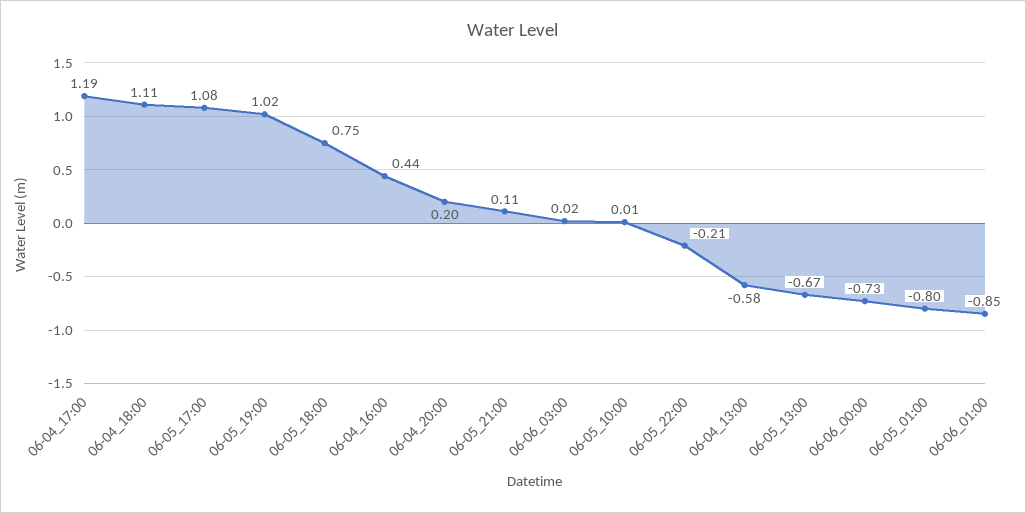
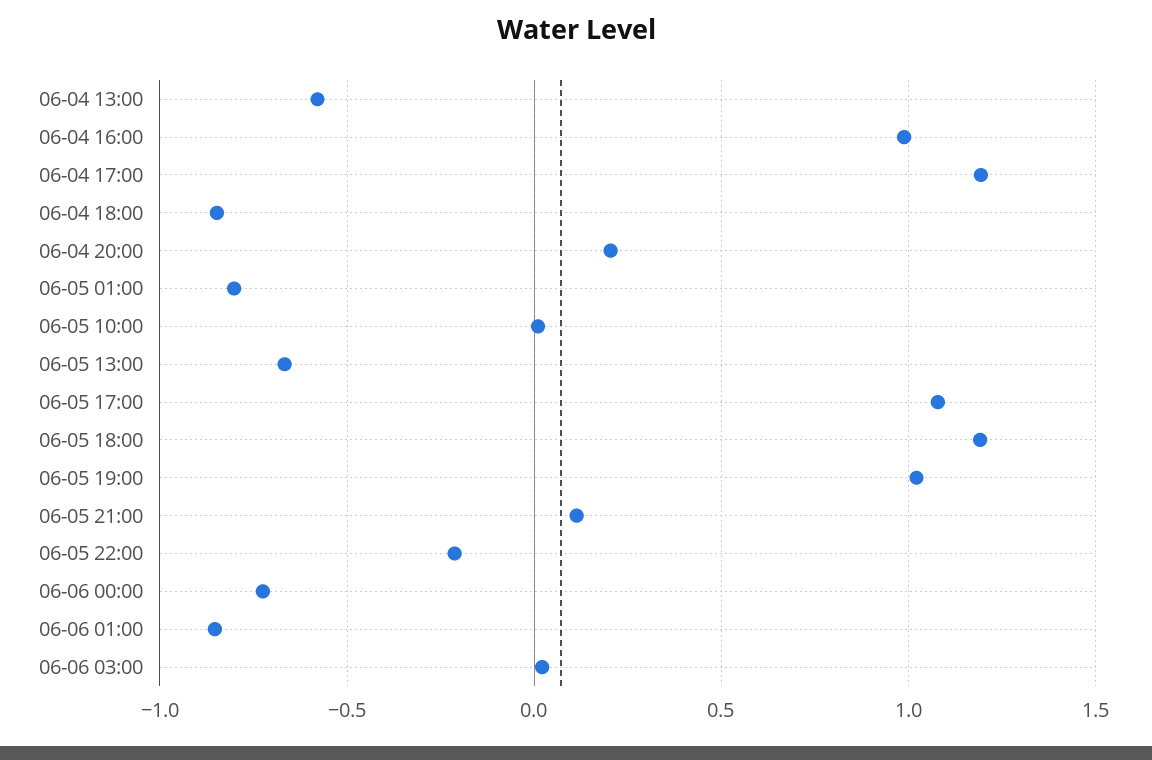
  {
    "06-04_17:00": 1.19,
-   "06-04_18:00": 1.11,
+   "06-04_18:00": -0.85,
    "06-05_17:00": 1.08,
    "06-05_19:00": 1.02,
-   "06-05_18:00": 0.75,
+   "06-05_18:00": 1.2,
-   "06-04_16:00": 0.44,
+   "06-04_16:00": 1,
    "06-04_20:00": 0.2,
    "06-05_21:00": 0.11,
    "06-06_03:00": 0.02,
    "06-05_10:00": 0.01,
    "06-05_22:00": -0.21,
    "06-04_13:00": -0.58,
    "06-05_13:00": -0.67,
    "06-06_00:00": -0.73,
    "06-05_01:00": -0.8,
    "06-06_01:00": -0.85
  }

